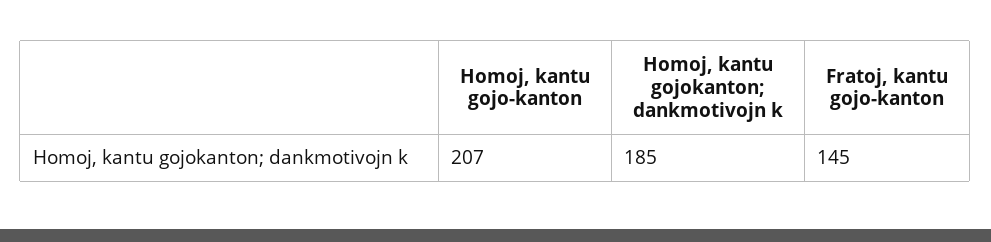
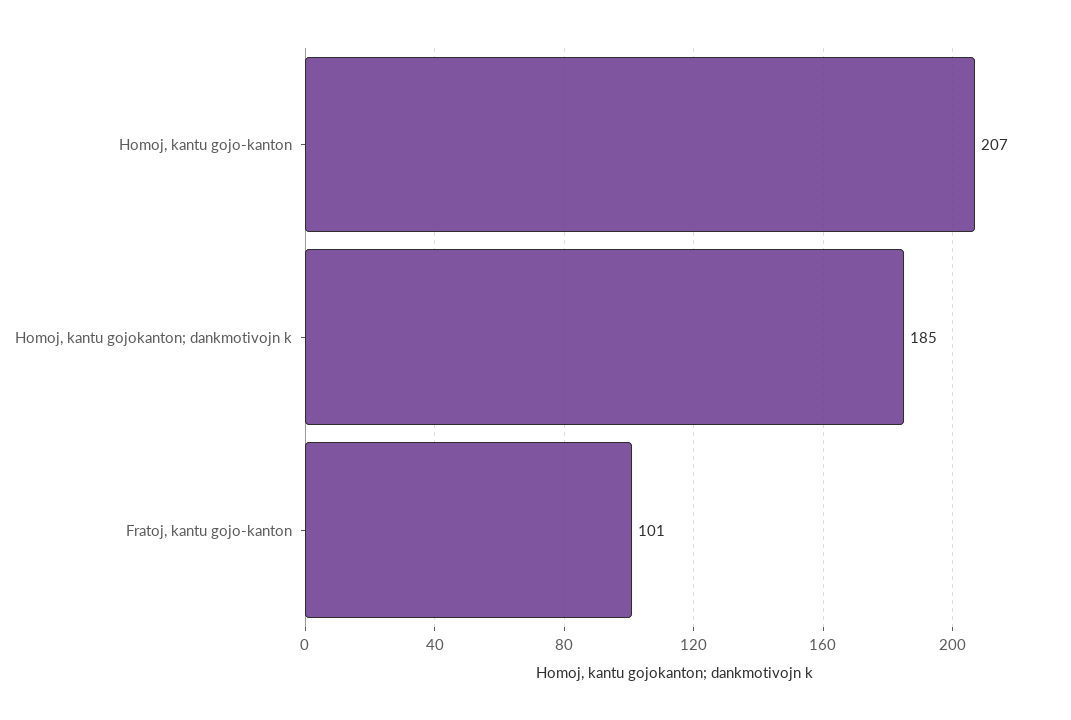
  {
    "Homoj, kantu gojo-kanton": 207,
    "Homoj, kantu gojokanton; dankmotivojn k": 185,
-   "Fratoj, kantu gojo-kanton": 145
+   "Fratoj, kantu gojo-kanton": 101
  }

